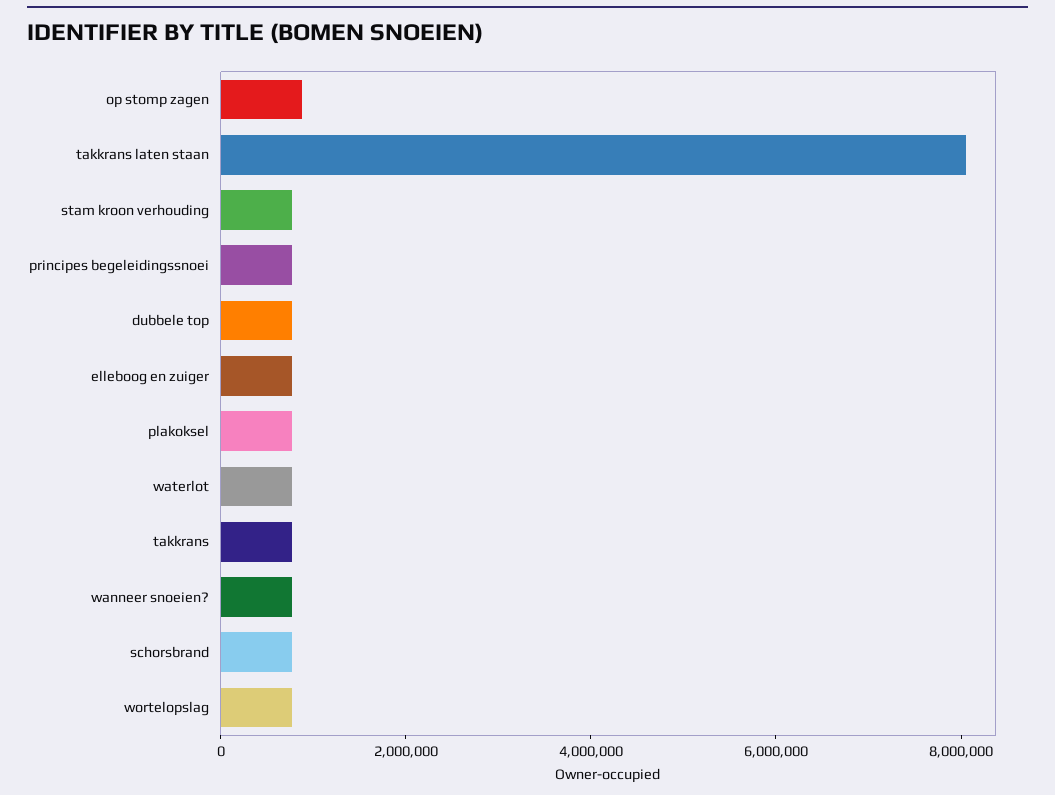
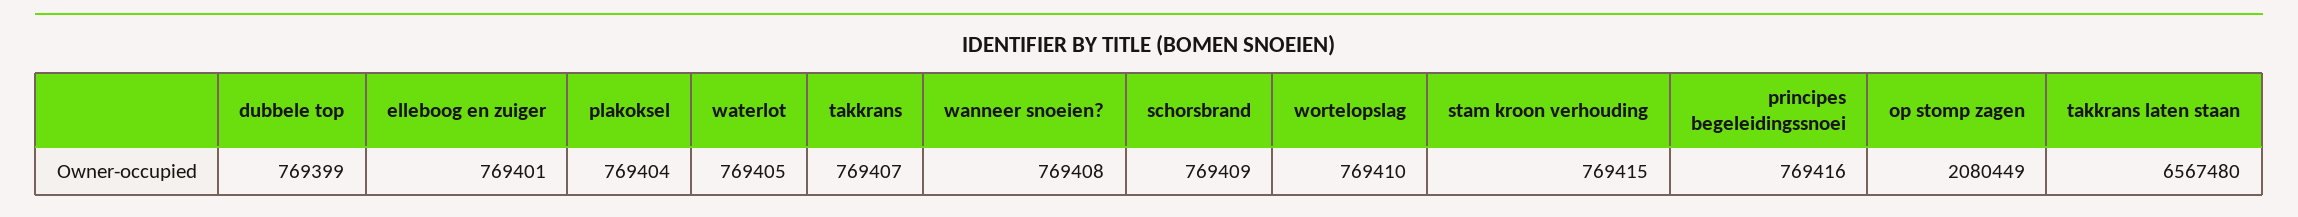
  {
-   "op stomp zagen": 1000000,
+   "op stomp zagen": 2080449,
-   "takkrans laten staan": 8000000,
+   "takkrans laten staan": 6567480,
    "stam kroon verhouding": 769415,
    "principes begeleidingssnoei": 769416,
    "dubbele top": 769399,
    "elleboog en zuiger": 769401,
    "plakoksel": 769404,
    "waterlot": 769405,
    "takkrans": 769407,
    "wanneer snoeien?": 769408,
    "schorsbrand": 769409,
    "wortelopslag": 769410
  }

